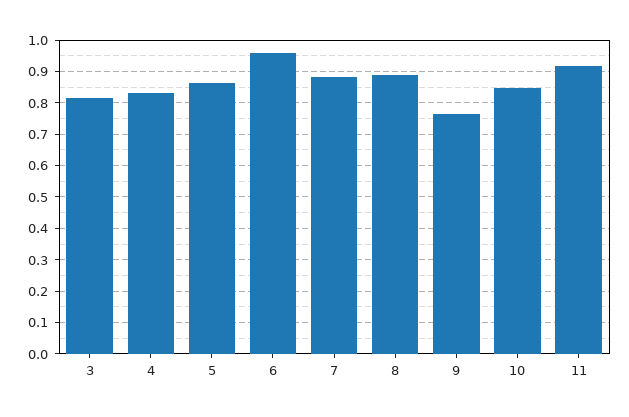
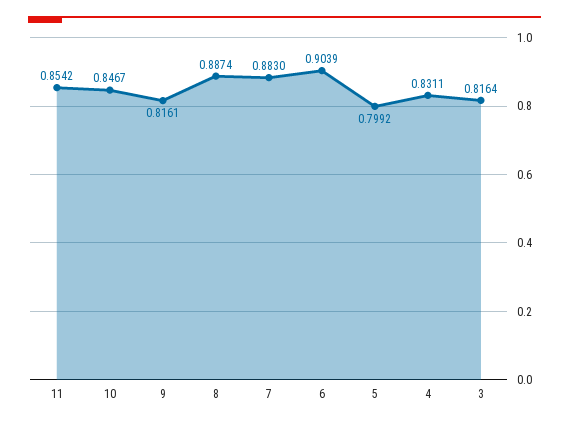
  {
    "3": 0.8164,
    "4": 0.8311,
-   "5": 0.86,
+   "5": 0.7992,
-   "6": 0.96,
+   "6": 0.9039,
    "7": 0.883,
    "8": 0.8874,
-   "9": 0.76,
+   "9": 0.8161,
    "10": 0.8467,
-   "11": 0.92
+   "11": 0.8542
  }

